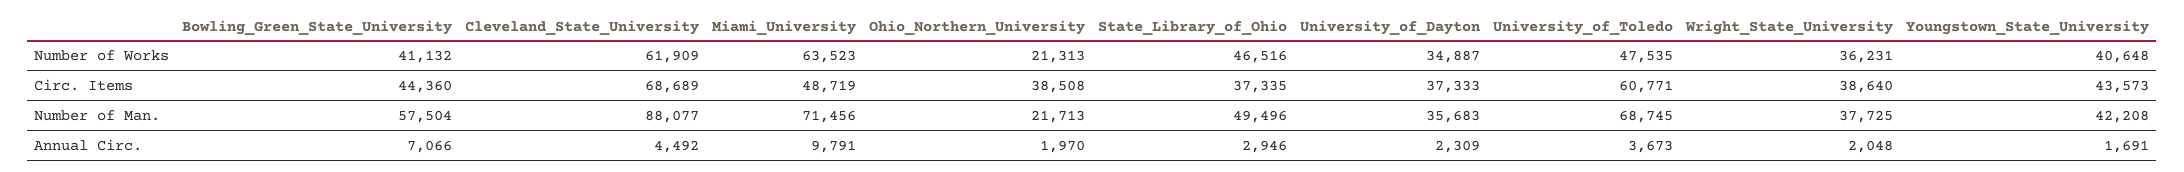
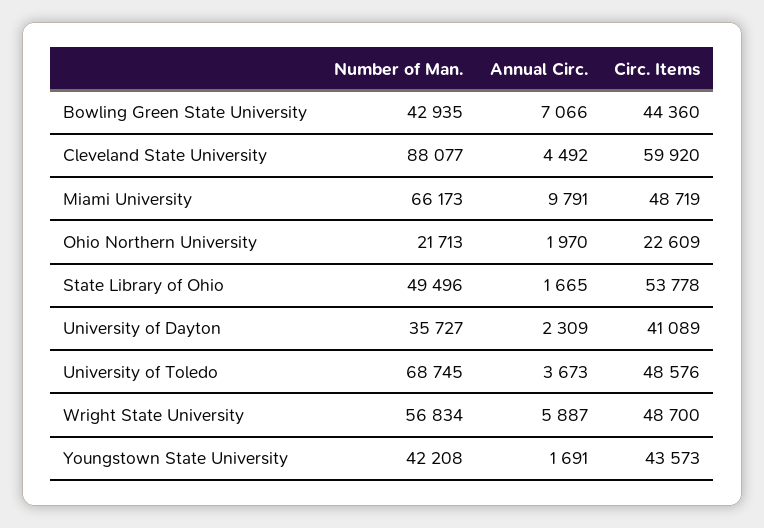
  {
    "Bowling_Green_State_University": {
-     "Number of Works": 41132,
      "Circ. Items": 44360,
-     "Number of Man.": 57504,
+     "Number of Man.": 42935,
      "Annual Circ.": 7066
    },
    "Cleveland_State_University": {
-     "Number of Works": 61909,
-     "Circ. Items": 68689,
+     "Circ. Items": 59920,
      "Number of Man.": 88077,
      "Annual Circ.": 4492
    },
    "Miami_University": {
-     "Number of Works": 63523,
      "Circ. Items": 48719,
-     "Number of Man.": 71456,
+     "Number of Man.": 66173,
      "Annual Circ.": 9791
    },
    "Ohio_Northern_University": {
-     "Number of Works": 21313,
-     "Circ. Items": 38508,
+     "Circ. Items": 22609,
      "Number of Man.": 21713,
      "Annual Circ.": 1970
    },
    "State_Library_of_Ohio": {
-     "Number of Works": 46516,
-     "Circ. Items": 37335,
+     "Circ. Items": 53778,
      "Number of Man.": 49496,
-     "Annual Circ.": 2946
+     "Annual Circ.": 1665
    },
    "University_of_Dayton": {
-     "Number of Works": 34887,
-     "Circ. Items": 37333,
+     "Circ. Items": 41089,
-     "Number of Man.": 35683,
+     "Number of Man.": 35727,
      "Annual Circ.": 2309
    },
    "University_of_Toledo": {
-     "Number of Works": 47535,
-     "Circ. Items": 60771,
+     "Circ. Items": 48576,
      "Number of Man.": 68745,
      "Annual Circ.": 3673
    },
    "Wright_State_University": {
-     "Number of Works": 36231,
-     "Circ. Items": 38640,
+     "Circ. Items": 48700,
-     "Number of Man.": 37725,
+     "Number of Man.": 56834,
-     "Annual Circ.": 2048
+     "Annual Circ.": 5887
    },
    "Youngstown_State_University": {
-     "Number of Works": 40648,
      "Circ. Items": 43573,
      "Number of Man.": 42208,
      "Annual Circ.": 1691
    }
  }

